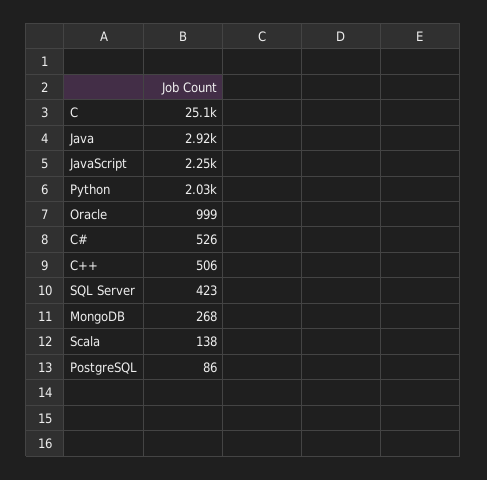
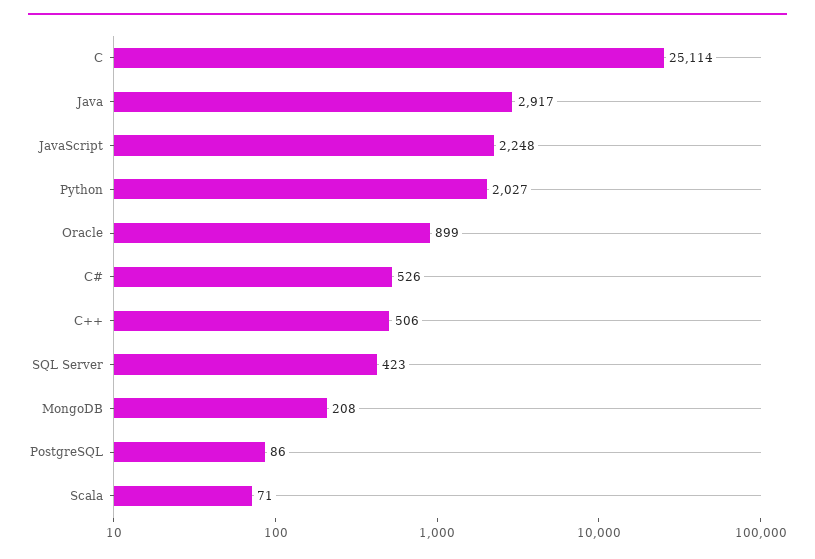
  {
    "C": 25114,
    "Java": 2917,
    "JavaScript": 2248,
    "Python": 2027,
-   "Oracle": 999,
+   "Oracle": 899,
    "C#": 526,
    "C++": 506,
    "SQL Server": 423,
-   "MongoDB": 268,
+   "MongoDB": 208,
-   "Scala": 138,
+   "Scala": 71,
    "PostgreSQL": 86
  }

